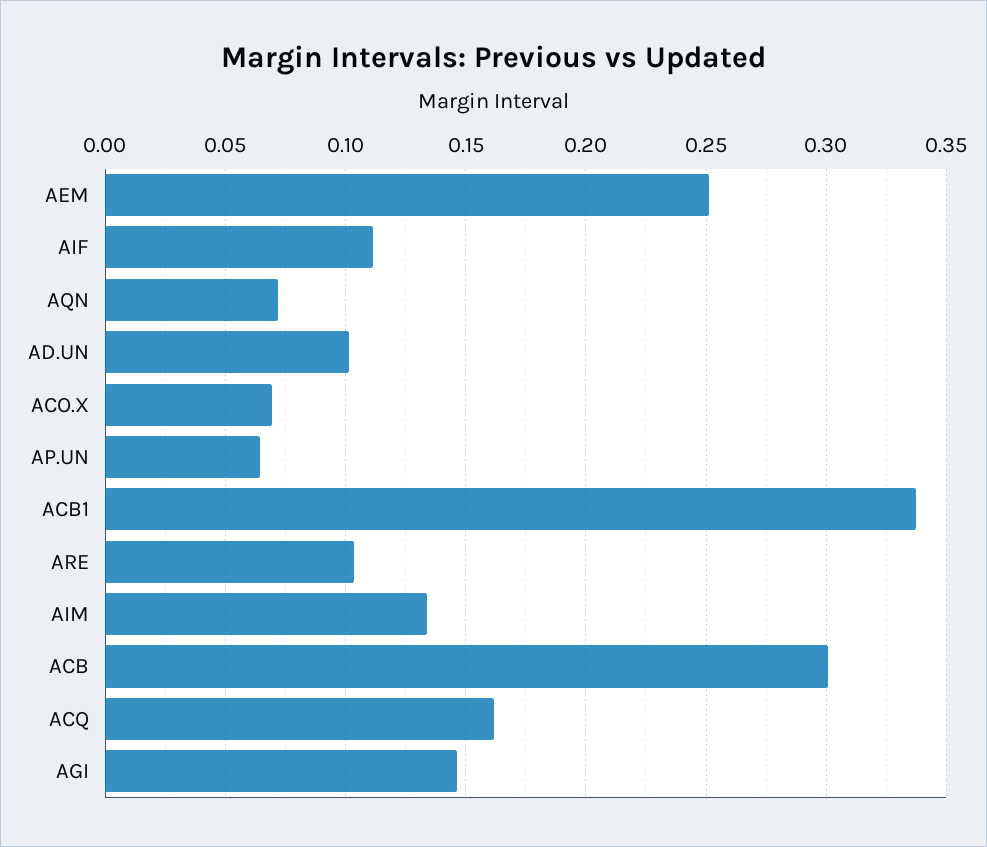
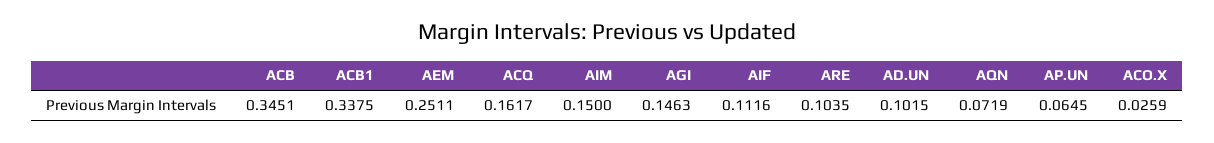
  {
    "AEM": 0.2511,
    "AIF": 0.1116,
    "AQN": 0.0719,
    "AD.UN": 0.1015,
-   "ACO.X": 0.07,
+   "ACO.X": 0.0259,
    "AP.UN": 0.0645,
    "ACB1": 0.3375,
    "ARE": 0.1035,
-   "AIM": 0.135,
+   "AIM": 0.15,
-   "ACB": 0.3,
+   "ACB": 0.3451,
    "ACQ": 0.1617,
    "AGI": 0.1463
  }

